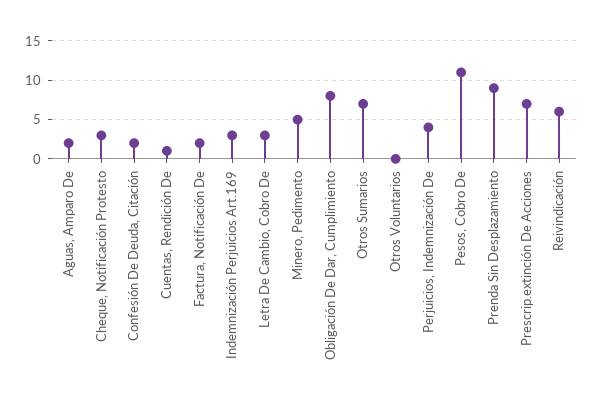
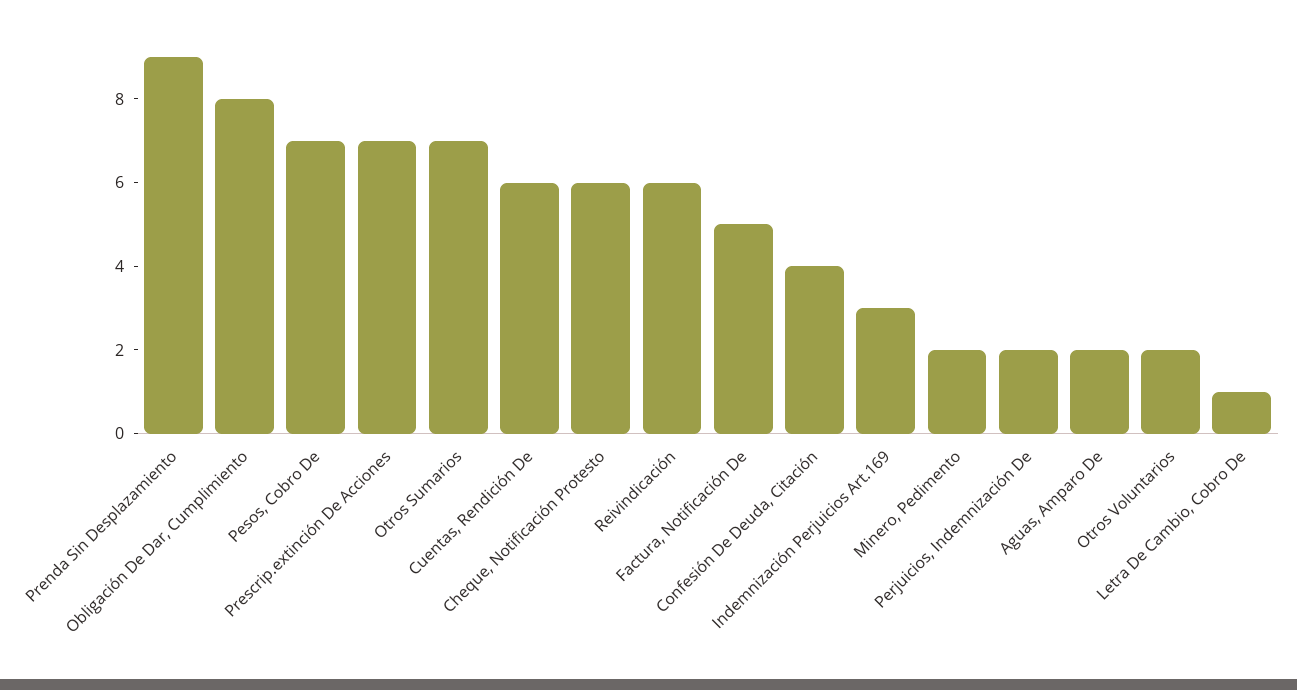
  {
    "Aguas, Amparo De": 2,
-   "Cheque, Notificación Protesto": 3,
+   "Cheque, Notificación Protesto": 6,
-   "Confesión De Deuda, Citación": 2,
+   "Confesión De Deuda, Citación": 4,
-   "Cuentas, Rendición De": 1,
+   "Cuentas, Rendición De": 6,
-   "Factura, Notificación De": 2,
+   "Factura, Notificación De": 5,
    "Indemnización Perjuicios Art.169": 3,
-   "Letra De Cambio, Cobro De": 3,
+   "Letra De Cambio, Cobro De": 1,
-   "Minero, Pedimento": 5,
+   "Minero, Pedimento": 2,
    "Obligación De Dar, Cumplimiento": 8,
    "Otros Sumarios": 7,
-   "Otros Voluntarios": 0,
+   "Otros Voluntarios": 2,
-   "Perjuicios, Indemnización De": 4,
+   "Perjuicios, Indemnización De": 2,
-   "Pesos, Cobro De": 11,
+   "Pesos, Cobro De": 7,
    "Prenda Sin Desplazamiento": 9,
    "Prescrip.extinción De Acciones": 7,
    "Reivindicación": 6
  }

